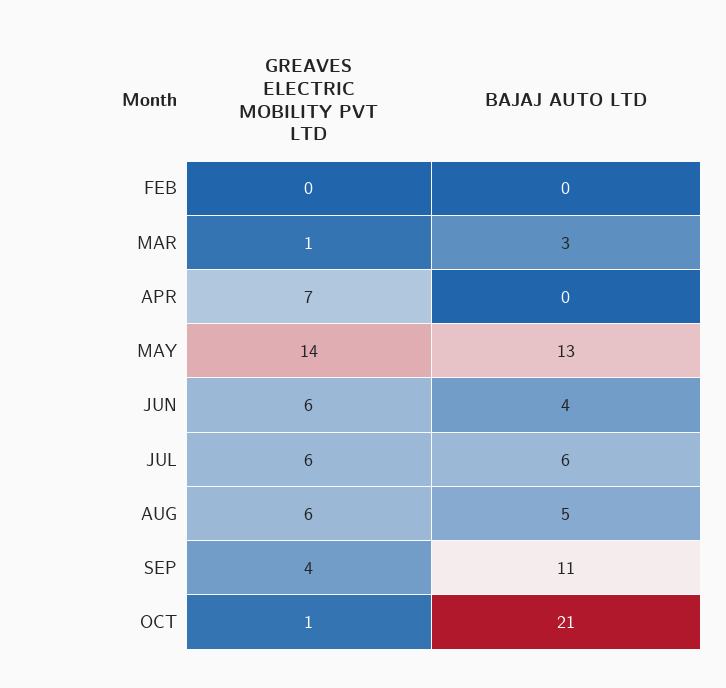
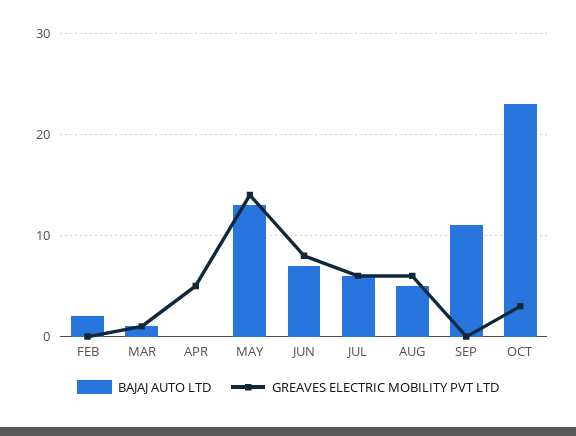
  {
    "GREAVES ELECTRIC MOBILITY PVT LTD": {
      "FEB": 0,
      "MAR": 1,
-     "APR": 7,
+     "APR": 5,
      "MAY": 14,
-     "JUN": 6,
+     "JUN": 8,
      "JUL": 6,
      "AUG": 6,
-     "SEP": 4,
+     "SEP": 0,
-     "OCT": 1
+     "OCT": 3
    },
    "BAJAJ AUTO LTD": {
-     "FEB": 0,
+     "FEB": 2,
-     "MAR": 3,
+     "MAR": 1,
      "APR": 0,
      "MAY": 13,
-     "JUN": 4,
+     "JUN": 7,
      "JUL": 6,
      "AUG": 5,
      "SEP": 11,
-     "OCT": 21
+     "OCT": 23
    }
  }

